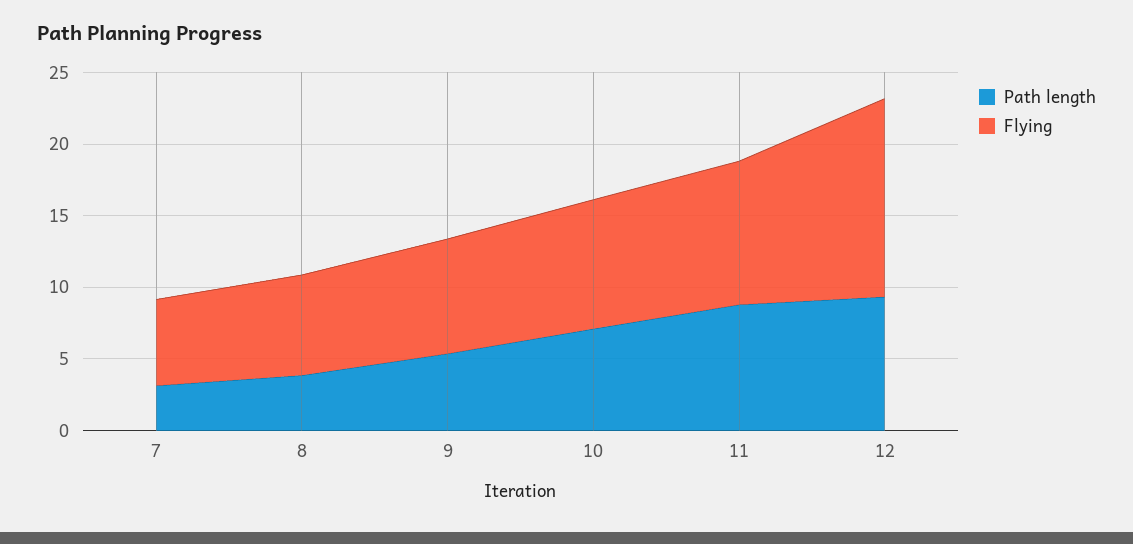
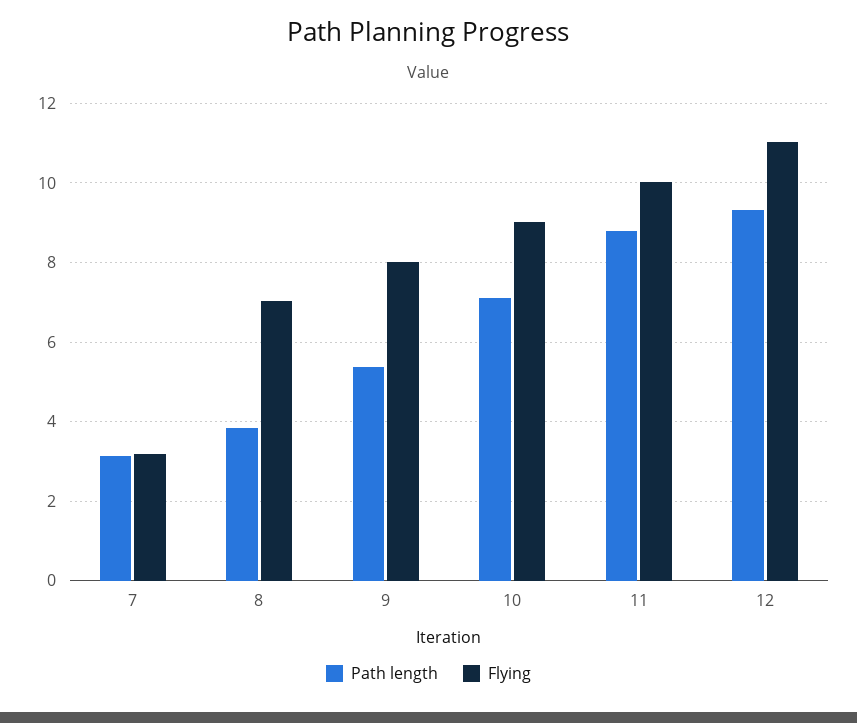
  {
    "Path length": {
      "7": 3.2,
      "8": 3.8,
      "9": 5.4,
      "10": 7.2,
      "11": 8.8,
      "12": 9.4
    },
    "Flying": {
-     "7": 6,
+     "7": 3.2,
      "8": 7,
      "9": 8,
      "10": 9,
      "11": 10,
-     "12": 14
+     "12": 11
    }
  }

